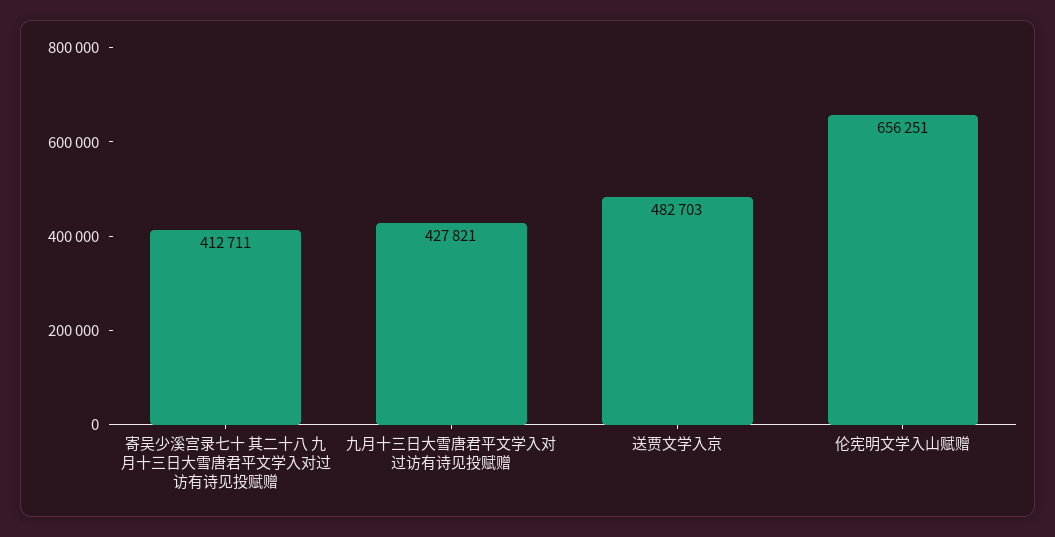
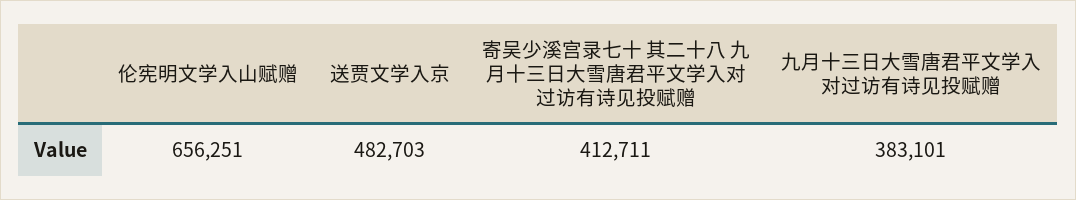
  {
    "寄吴少溪宫录七十 其二十八 九月十三日大雪唐君平文学入对过访有诗见投赋赠": 412711,
-   "九月十三日大雪唐君平文学入对过访有诗见投赋赠": 427821,
+   "九月十三日大雪唐君平文学入对过访有诗见投赋赠": 383101,
    "送贾文学入京": 482703,
    "伦宪明文学入山赋赠": 656251
  }

